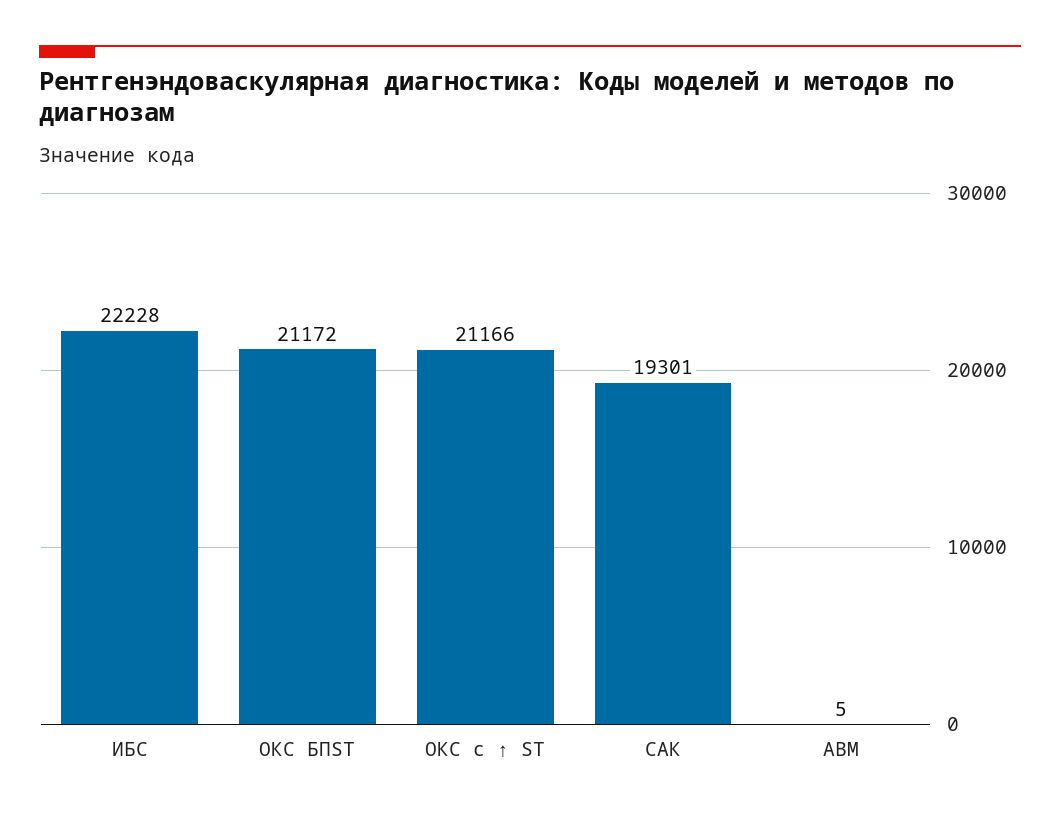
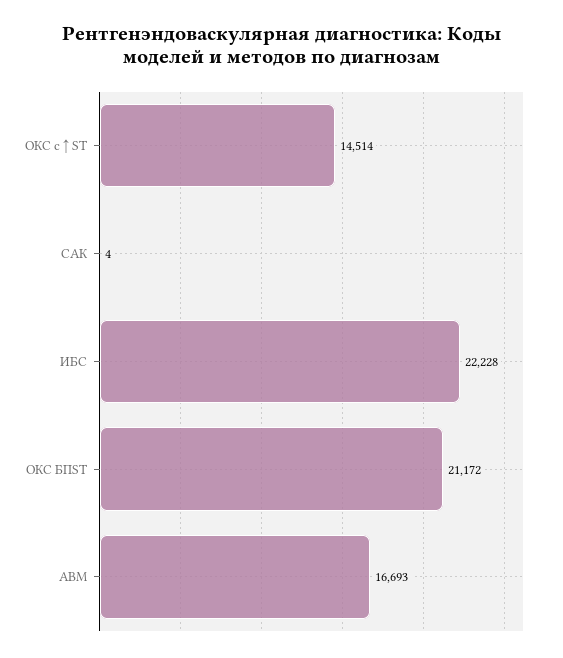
  {
    "ИБС": 22228,
    "ОКС БПST": 21172,
-   "ОКС с ↑ ST": 21166,
+   "ОКС с ↑ ST": 14514,
-   "САК": 19301,
+   "САК": 4,
-   "АВМ": 5
+   "АВМ": 16693
  }

